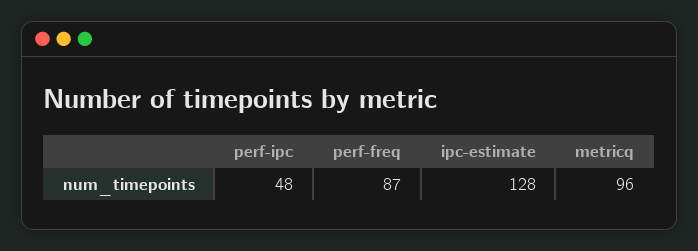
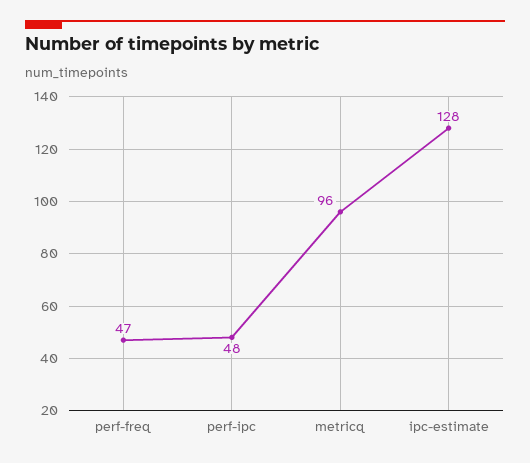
  {
    "perf-ipc": 48,
-   "perf-freq": 87,
+   "perf-freq": 47,
    "ipc-estimate": 128,
    "metricq": 96
  }

